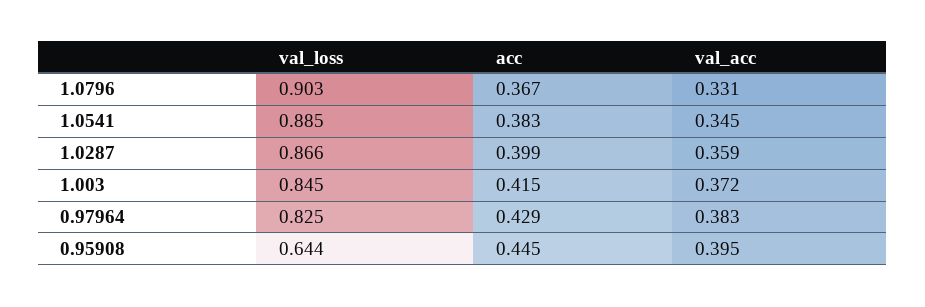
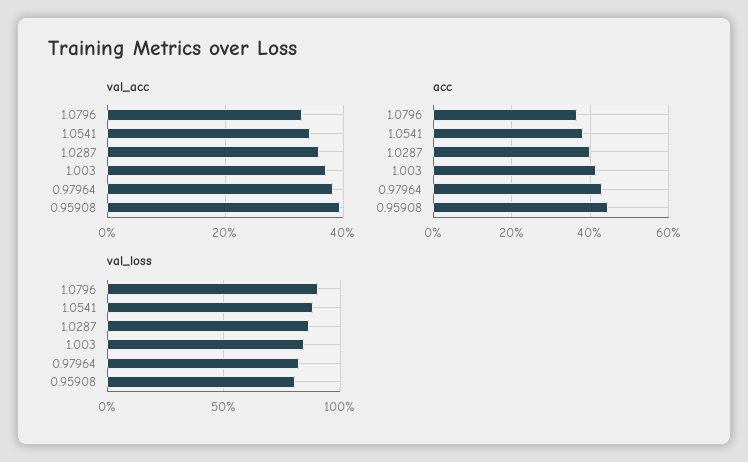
  {
    "val_loss": {
      "1.0796": 0.903,
      "1.0541": 0.885,
      "1.0287": 0.866,
      "1.003": 0.845,
      "0.97964": 0.825,
-     "0.95908": 0.644
+     "0.95908": 0.8
    },
    "acc": {
      "1.0796": 0.367,
      "1.0541": 0.383,
      "1.0287": 0.399,
      "1.003": 0.415,
      "0.97964": 0.429,
      "0.95908": 0.445
    },
    "val_acc": {
      "1.0796": 0.331,
      "1.0541": 0.345,
      "1.0287": 0.359,
      "1.003": 0.372,
      "0.97964": 0.383,
      "0.95908": 0.395
    }
  }

